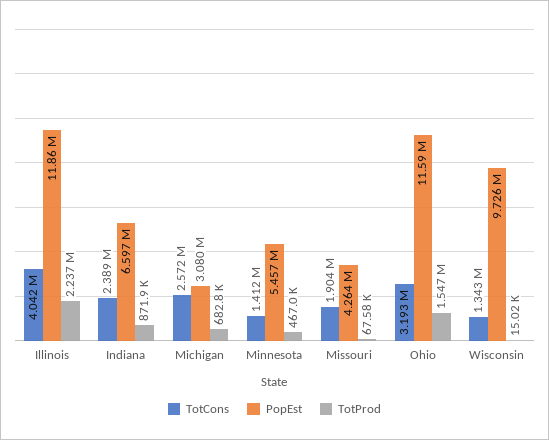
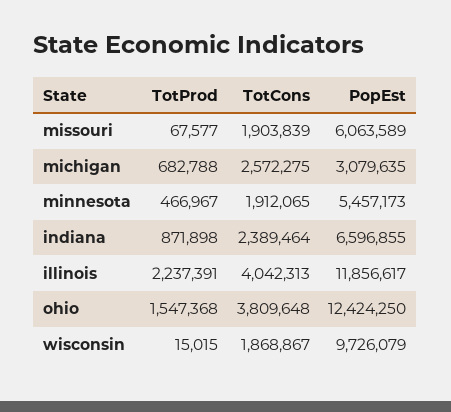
  {
    "TotCons": {
      "Illinois": 4042313,
      "Indiana": 2389464,
      "Michigan": 2572275,
-     "Minnesota": 1412000,
+     "Minnesota": 1912065,
      "Missouri": 1903839,
-     "Ohio": 3193000,
+     "Ohio": 3809648,
-     "Wisconsin": 1343000
+     "Wisconsin": 1868867
    },
    "PopEst": {
      "Illinois": 11856617,
      "Indiana": 6596855,
      "Michigan": 3079635,
      "Minnesota": 5457173,
-     "Missouri": 4264000,
+     "Missouri": 6063589,
-     "Ohio": 11590000,
+     "Ohio": 12424250,
      "Wisconsin": 9726079
    },
    "TotProd": {
      "Illinois": 2237391,
      "Indiana": 871898,
      "Michigan": 682788,
      "Minnesota": 466967,
      "Missouri": 67577,
      "Ohio": 1547368,
      "Wisconsin": 15015
    }
  }

